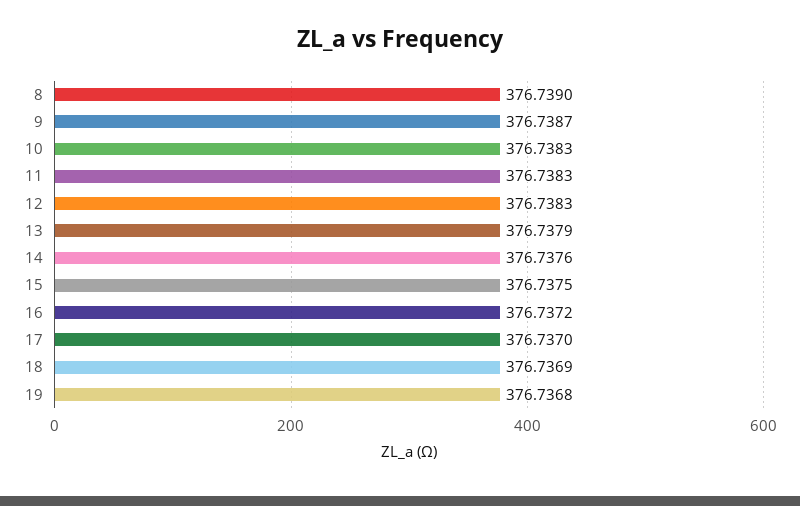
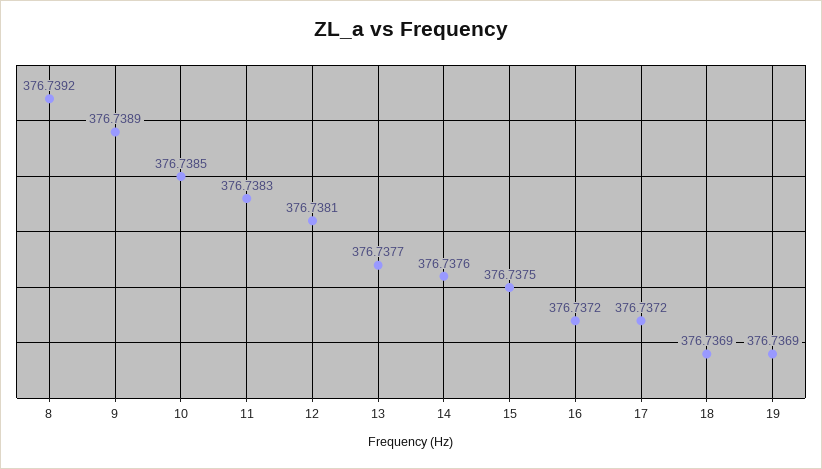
  {
-   "8": 376.739,
+   "8": 376.7392,
-   "9": 376.7387,
+   "9": 376.7389,
-   "10": 376.7383,
+   "10": 376.7385,
    "11": 376.7383,
-   "12": 376.7383,
+   "12": 376.7381,
-   "13": 376.7379,
+   "13": 376.7377,
    "14": 376.7376,
    "15": 376.7375,
    "16": 376.7372,
-   "17": 376.737,
+   "17": 376.7372,
    "18": 376.7369,
-   "19": 376.7368
+   "19": 376.7369
  }

